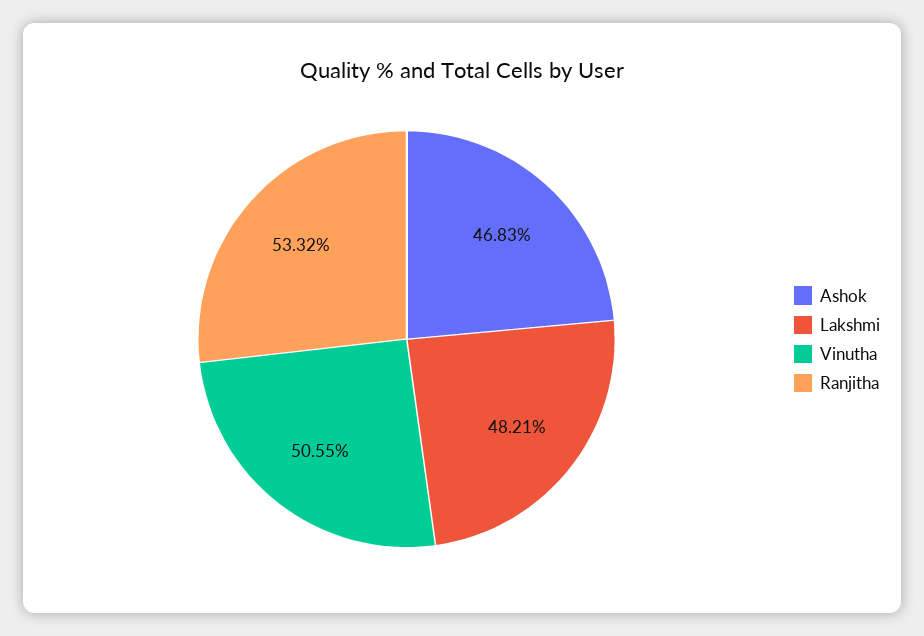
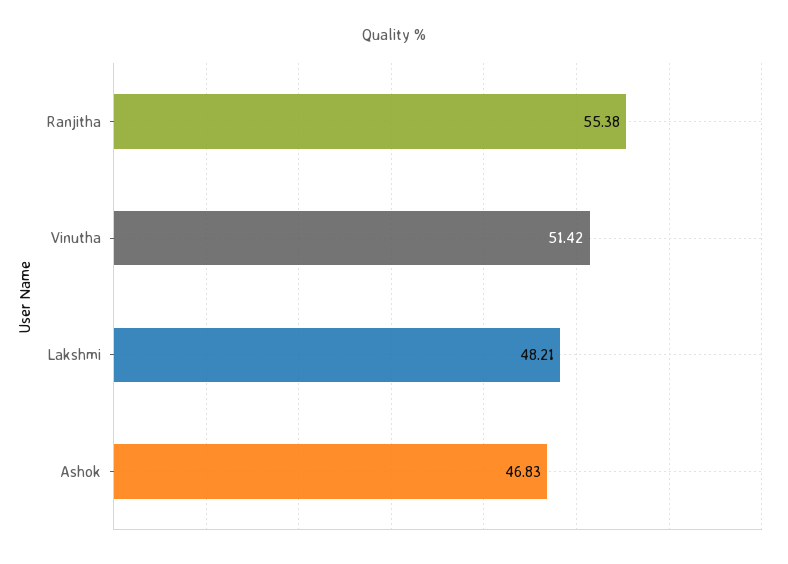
  {
    "Ashok": 46.83,
    "Lakshmi": 48.21,
-   "Vinutha": 50.55,
+   "Vinutha": 51.42,
-   "Ranjitha": 53.32
+   "Ranjitha": 55.38
  }

